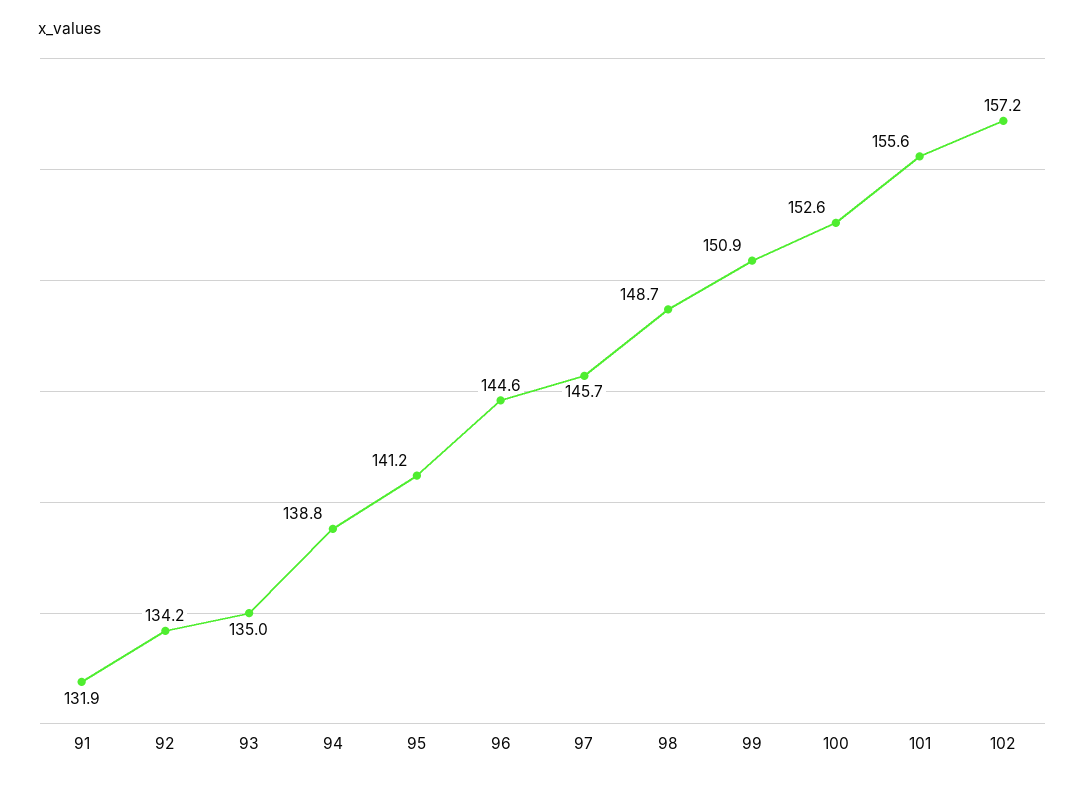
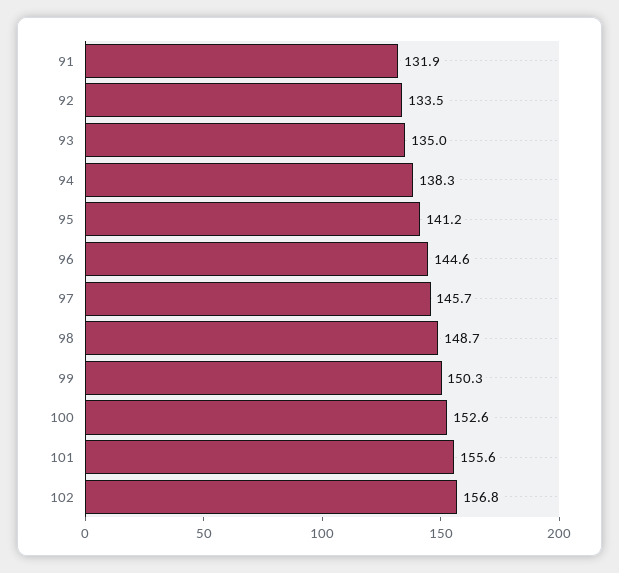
  {
    "91": 131.9,
-   "92": 134.2,
+   "92": 133.5,
    "93": 135,
-   "94": 138.8,
+   "94": 138.3,
    "95": 141.2,
    "96": 144.6,
    "97": 145.7,
    "98": 148.7,
-   "99": 150.9,
+   "99": 150.3,
    "100": 152.6,
    "101": 155.6,
-   "102": 157.2
+   "102": 156.8
  }

